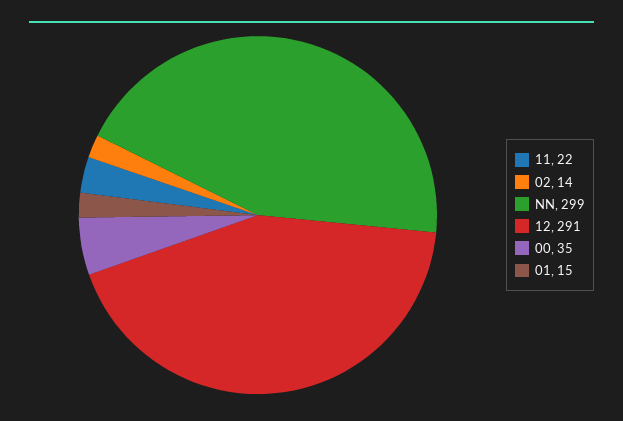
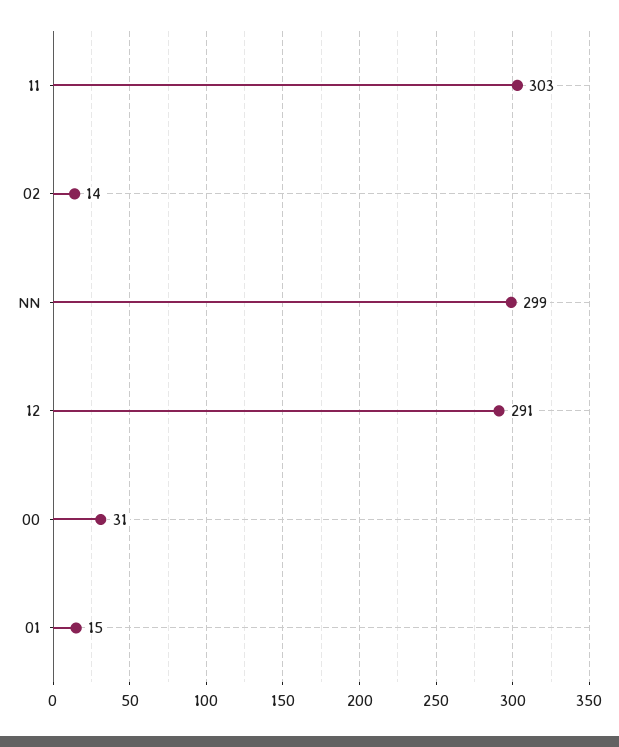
  {
-   "11": 22,
+   "11": 303,
    "02": 14,
    "NN": 299,
    "12": 291,
-   "00": 35,
+   "00": 31,
    "01": 15
  }

